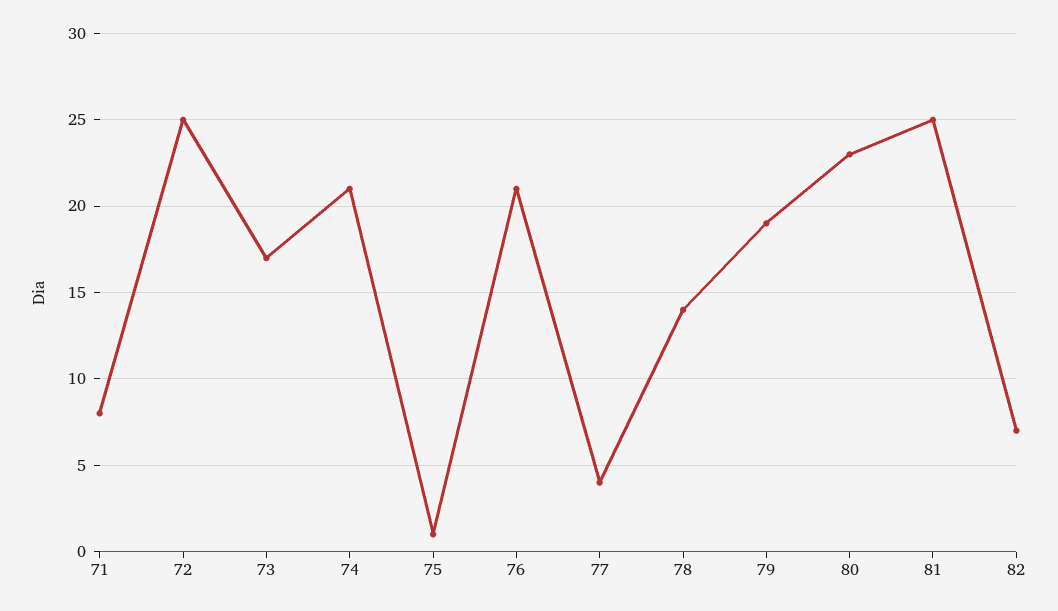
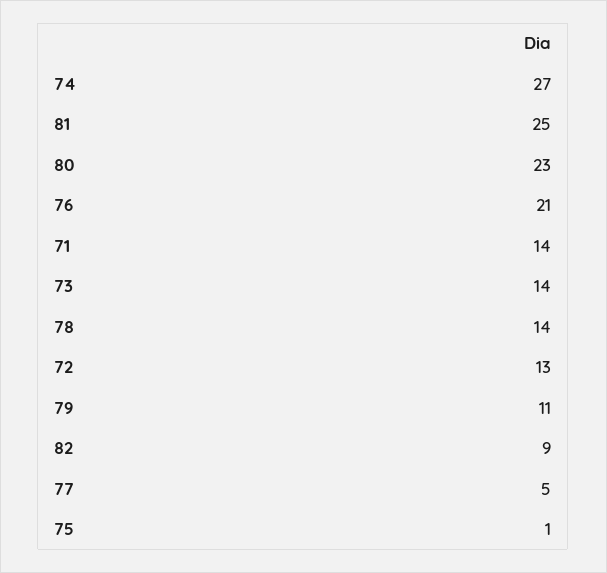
  {
-   "71": 8,
+   "71": 14,
-   "72": 25,
+   "72": 13,
-   "73": 17,
+   "73": 14,
-   "74": 21,
+   "74": 27,
    "75": 1,
    "76": 21,
-   "77": 4,
+   "77": 5,
    "78": 14,
-   "79": 19,
+   "79": 11,
    "80": 23,
    "81": 25,
-   "82": 7
+   "82": 9
  }

